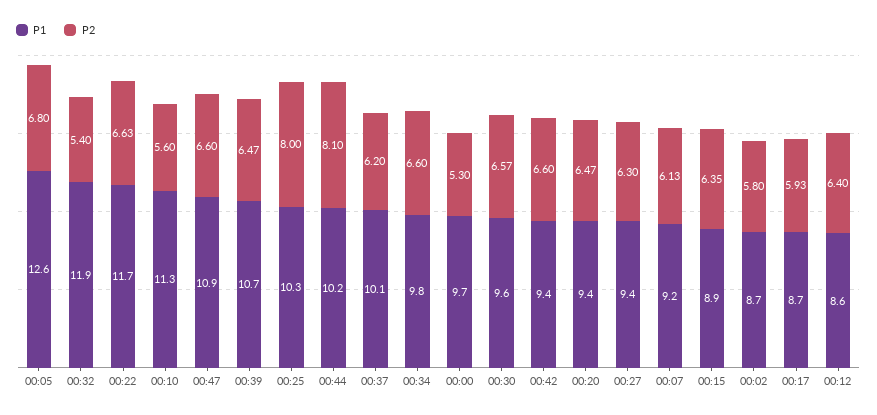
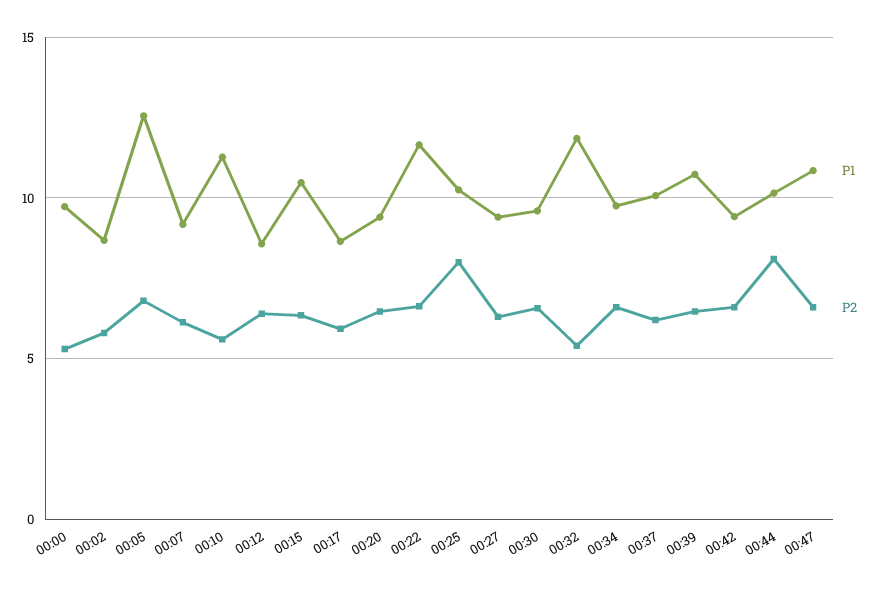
  {
    "P1": {
      "00:05": 12.6,
      "00:32": 11.9,
      "00:22": 11.7,
      "00:10": 11.3,
      "00:47": 10.9,
      "00:39": 10.7,
      "00:25": 10.3,
      "00:44": 10.2,
      "00:37": 10.1,
      "00:34": 9.8,
      "00:00": 9.7,
      "00:30": 9.6,
      "00:42": 9.4,
      "00:20": 9.4,
      "00:27": 9.4,
      "00:07": 9.2,
-     "00:15": 8.9,
+     "00:15": 10.5,
      "00:02": 8.7,
      "00:17": 8.7,
      "00:12": 8.6
    },
    "P2": {
      "00:05": 6.8,
      "00:32": 5.4,
      "00:22": 6.63,
      "00:10": 5.6,
      "00:47": 6.6,
      "00:39": 6.47,
      "00:25": 8,
      "00:44": 8.1,
      "00:37": 6.2,
      "00:34": 6.6,
      "00:00": 5.3,
      "00:30": 6.57,
      "00:42": 6.6,
      "00:20": 6.47,
      "00:27": 6.3,
      "00:07": 6.13,
      "00:15": 6.35,
      "00:02": 5.8,
      "00:17": 5.93,
      "00:12": 6.4
    }
  }

